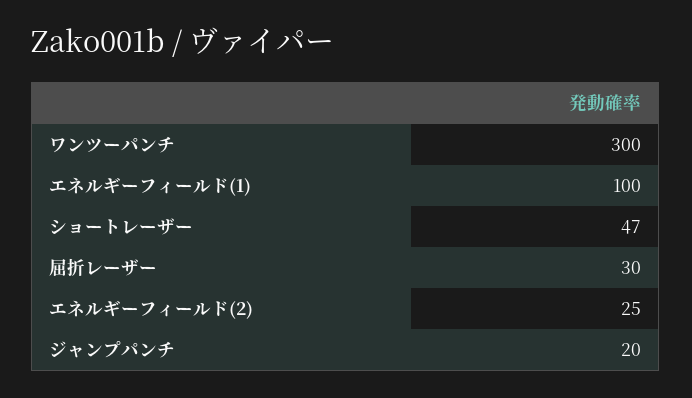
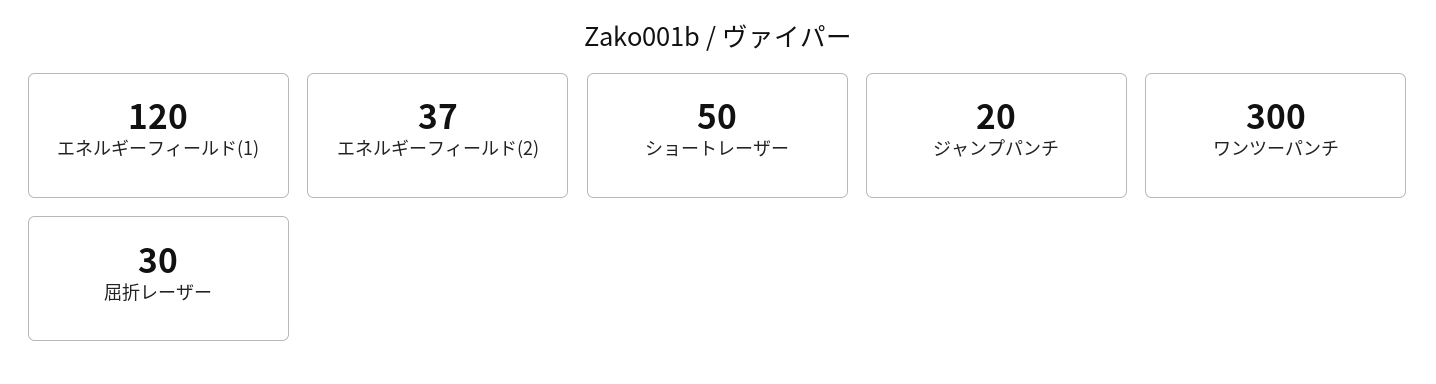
  {
    "ワンツーパンチ": 300,
-   "エネルギーフィールド(1)": 100,
+   "エネルギーフィールド(1)": 120,
-   "ショートレーザー": 47,
+   "ショートレーザー": 50,
    "屈折レーザー": 30,
-   "エネルギーフィールド(2)": 25,
+   "エネルギーフィールド(2)": 37,
    "ジャンプパンチ": 20
  }

